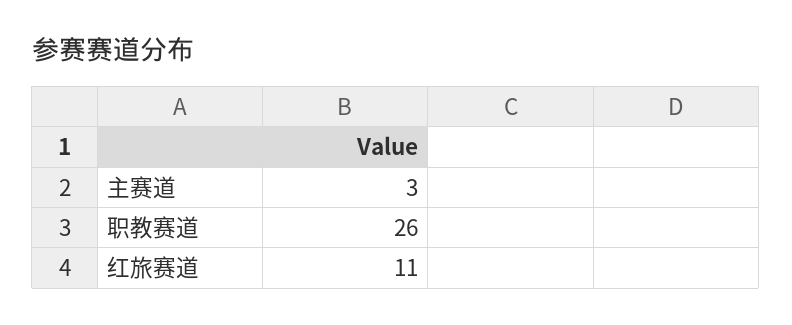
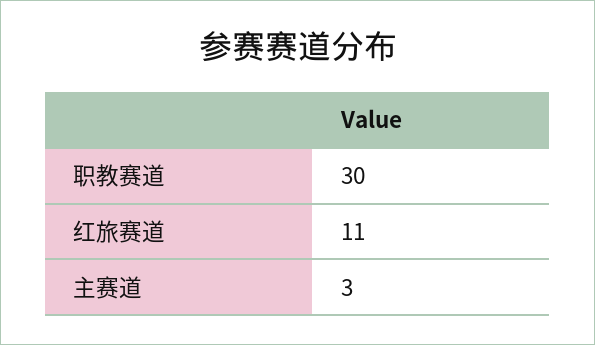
  {
    "主赛道": 3,
-   "职教赛道": 26,
+   "职教赛道": 30,
    "红旅赛道": 11
  }

